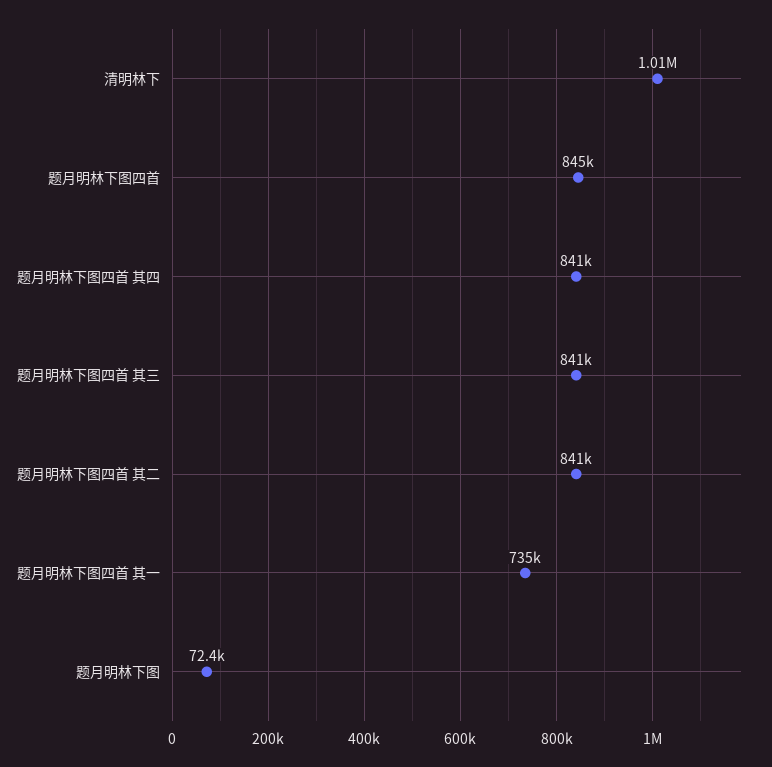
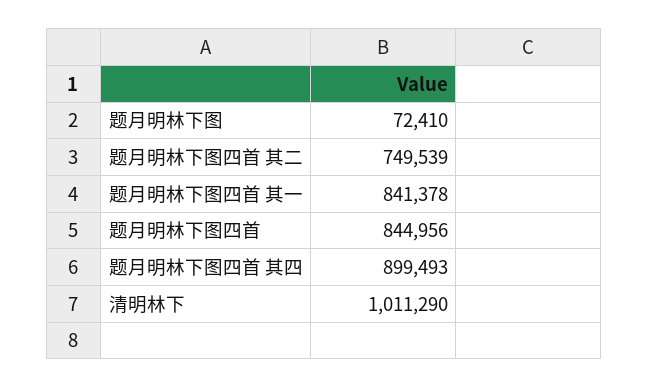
  {
    "清明林下": 1011290,
    "题月明林下图四首": 844956,
-   "题月明林下图四首 其四": 841000,
+   "题月明林下图四首 其四": 899493,
-   "题月明林下图四首 其三": 841000,
-   "题月明林下图四首 其二": 841000,
+   "题月明林下图四首 其二": 749539,
-   "题月明林下图四首 其一": 735000,
+   "题月明林下图四首 其一": 841378,
    "题月明林下图": 72410
  }

